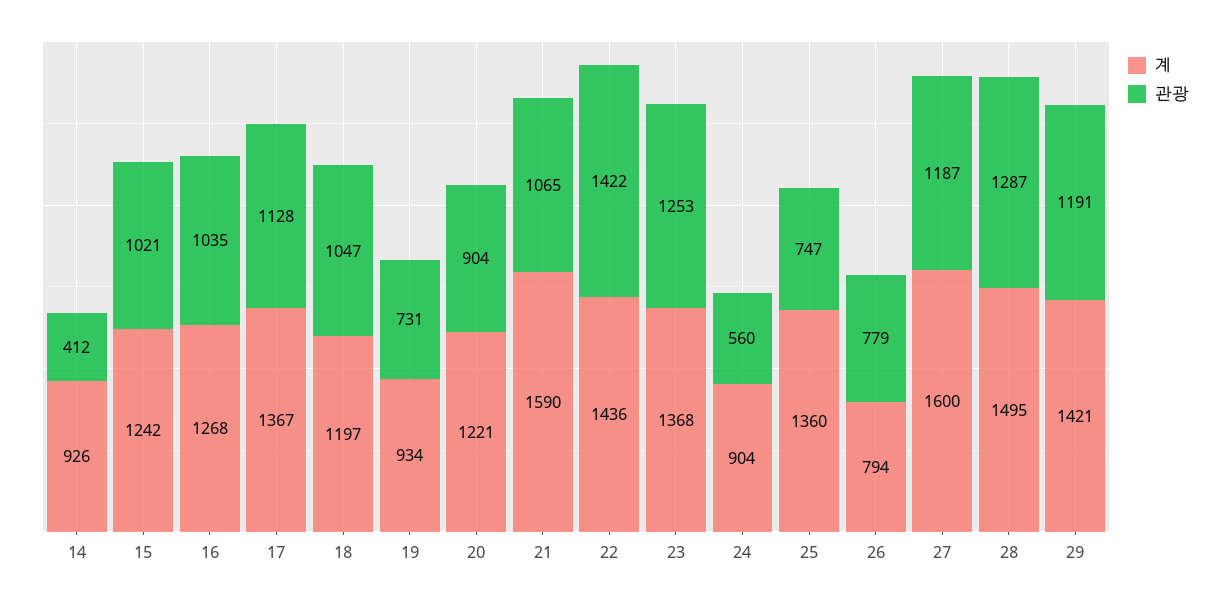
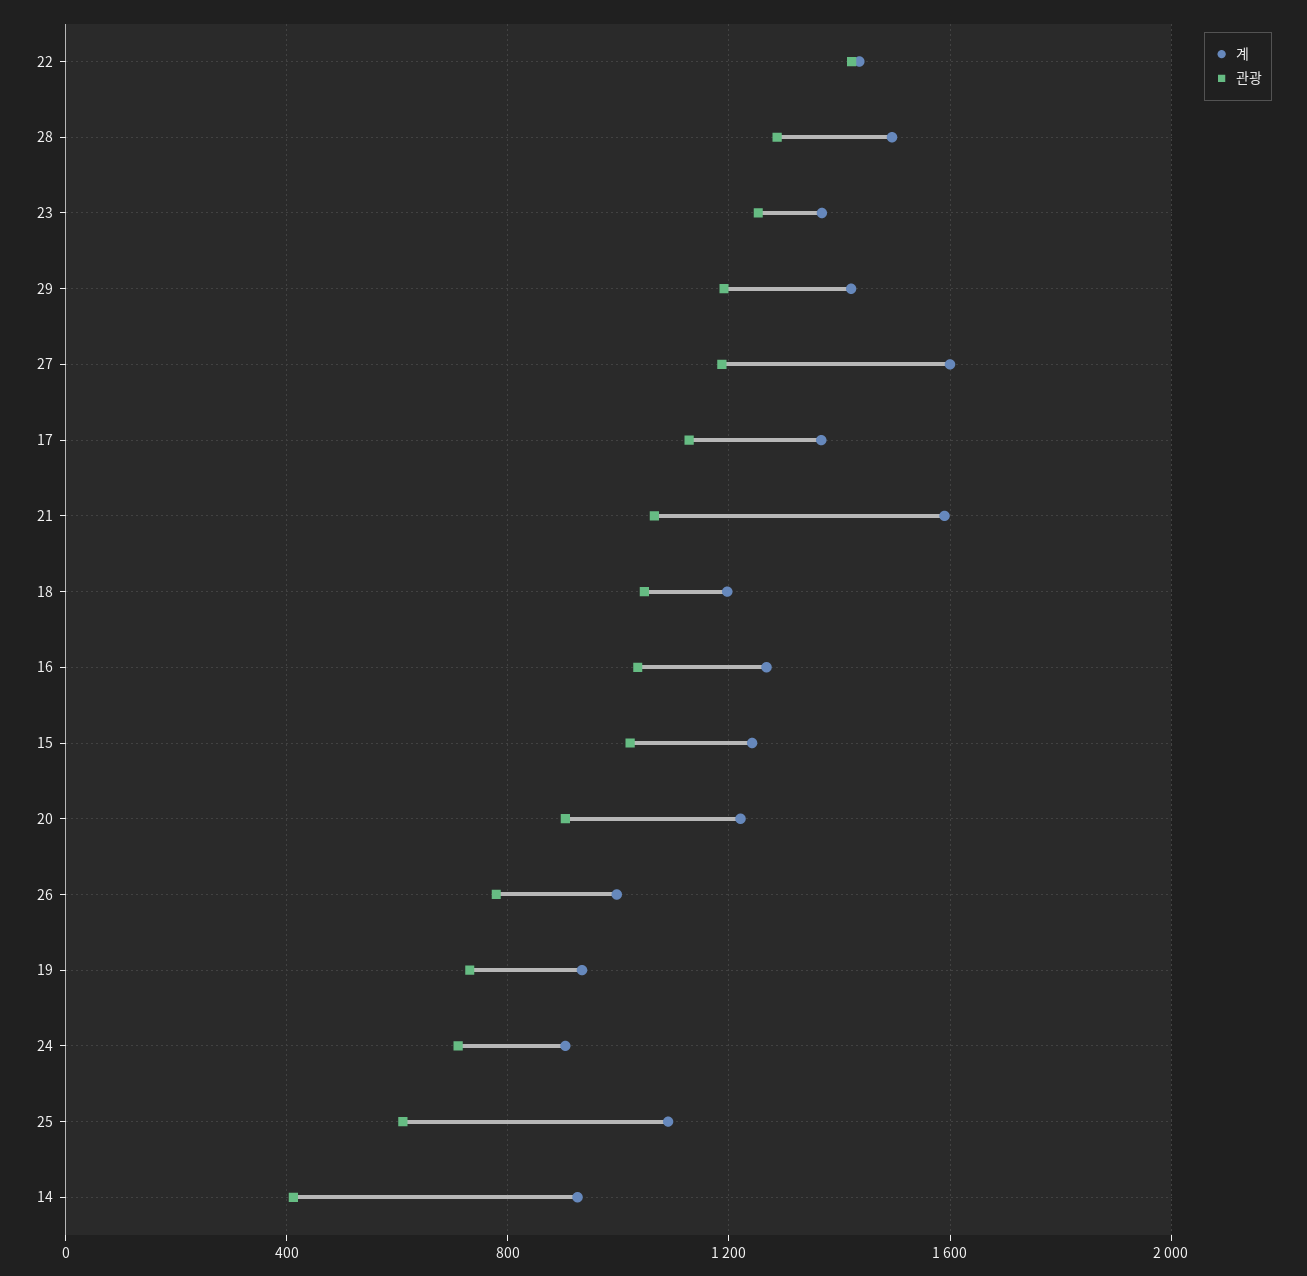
  {
    "계": {
      "14": 926,
      "15": 1242,
      "16": 1268,
      "17": 1367,
      "18": 1197,
      "19": 934,
      "20": 1221,
      "21": 1590,
      "22": 1436,
      "23": 1368,
      "24": 904,
-     "25": 1360,
+     "25": 1100,
-     "26": 794,
+     "26": 1000,
      "27": 1600,
      "28": 1495,
      "29": 1421
    },
    "관광": {
      "14": 412,
      "15": 1021,
      "16": 1035,
      "17": 1128,
      "18": 1047,
      "19": 731,
      "20": 904,
      "21": 1065,
      "22": 1422,
      "23": 1253,
-     "24": 560,
+     "24": 700,
-     "25": 747,
+     "25": 600,
      "26": 779,
      "27": 1187,
      "28": 1287,
      "29": 1191
    }
  }

